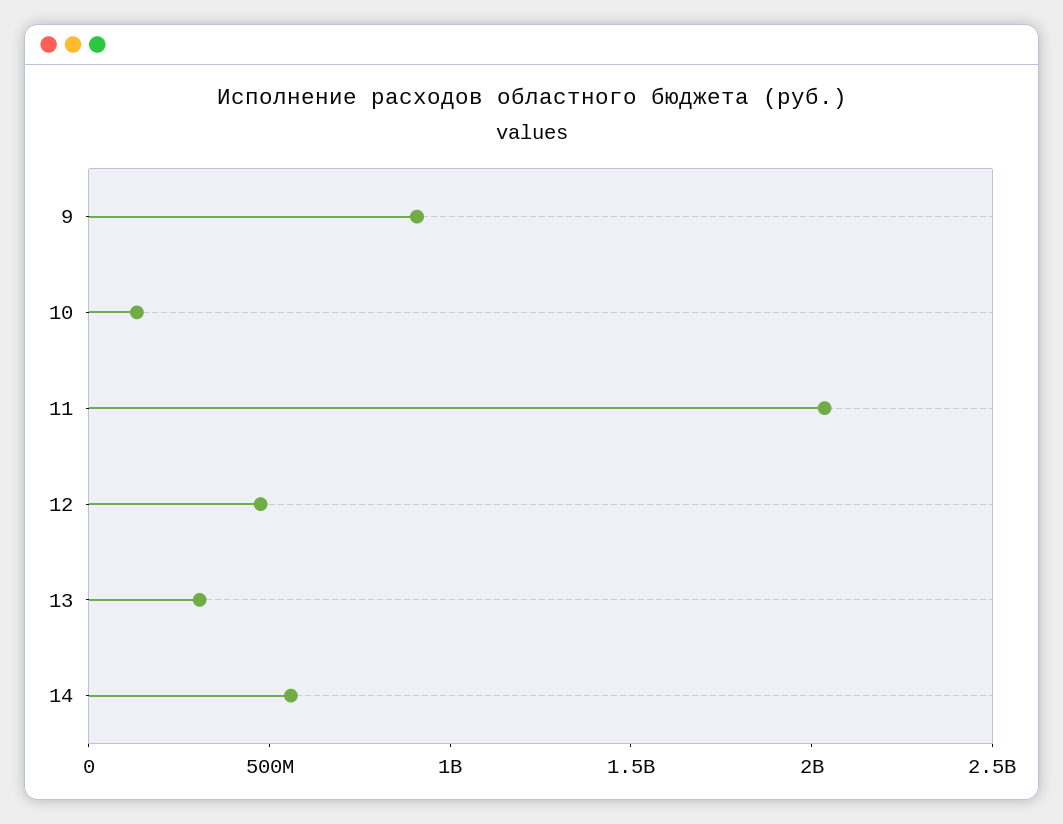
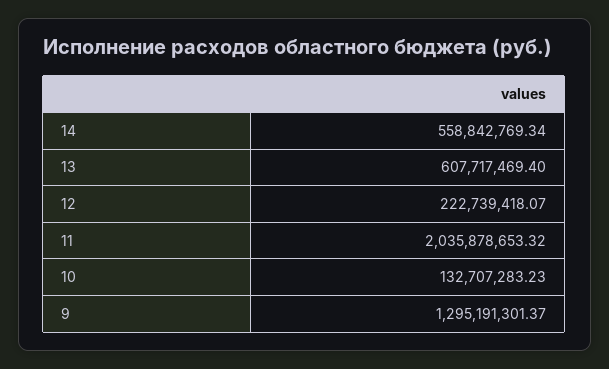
  {
-   "9": 900000000,
+   "9": 1295191301.37,
    "10": 132707283.23,
    "11": 2035878653.32,
-   "12": 500000000,
+   "12": 222739418.07,
-   "13": 300000000,
+   "13": 607717469.4,
    "14": 558842769.34
  }

